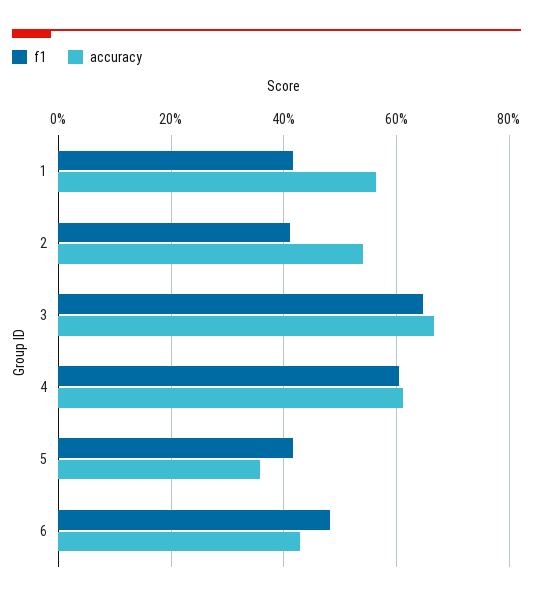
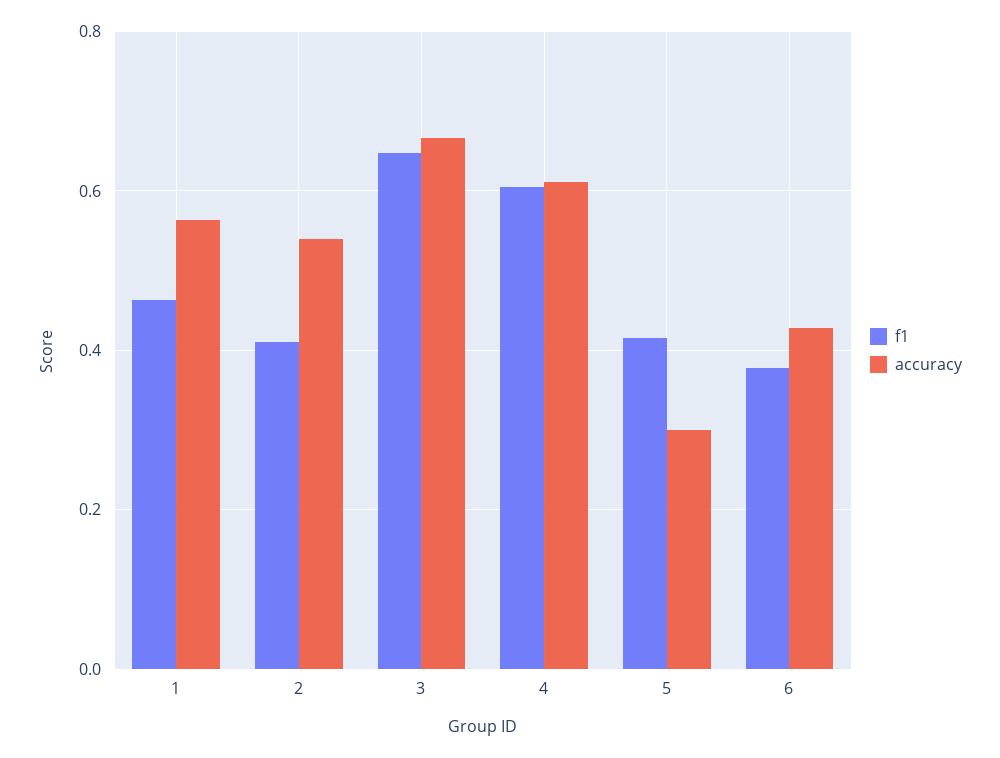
  {
    "f1": {
-     "1": 0.42,
+     "1": 0.46,
      "2": 0.42,
      "3": 0.64,
      "4": 0.6,
      "5": 0.42,
-     "6": 0.48
+     "6": 0.38
    },
    "accuracy": {
      "1": 0.56,
      "2": 0.54,
      "3": 0.66,
      "4": 0.62,
-     "5": 0.36,
+     "5": 0.3,
      "6": 0.42
    }
  }

